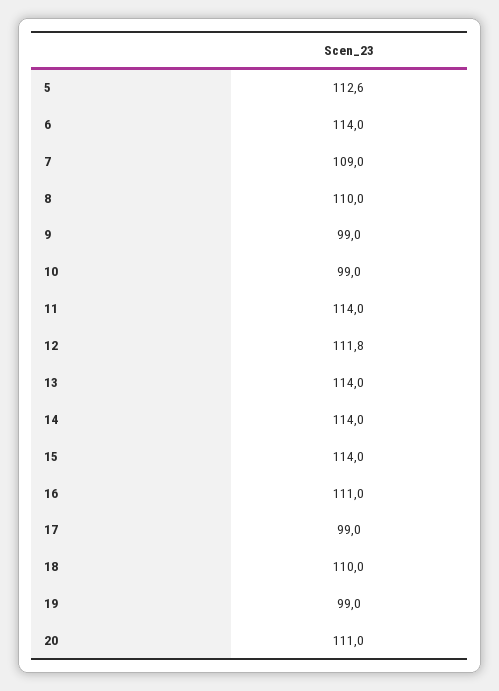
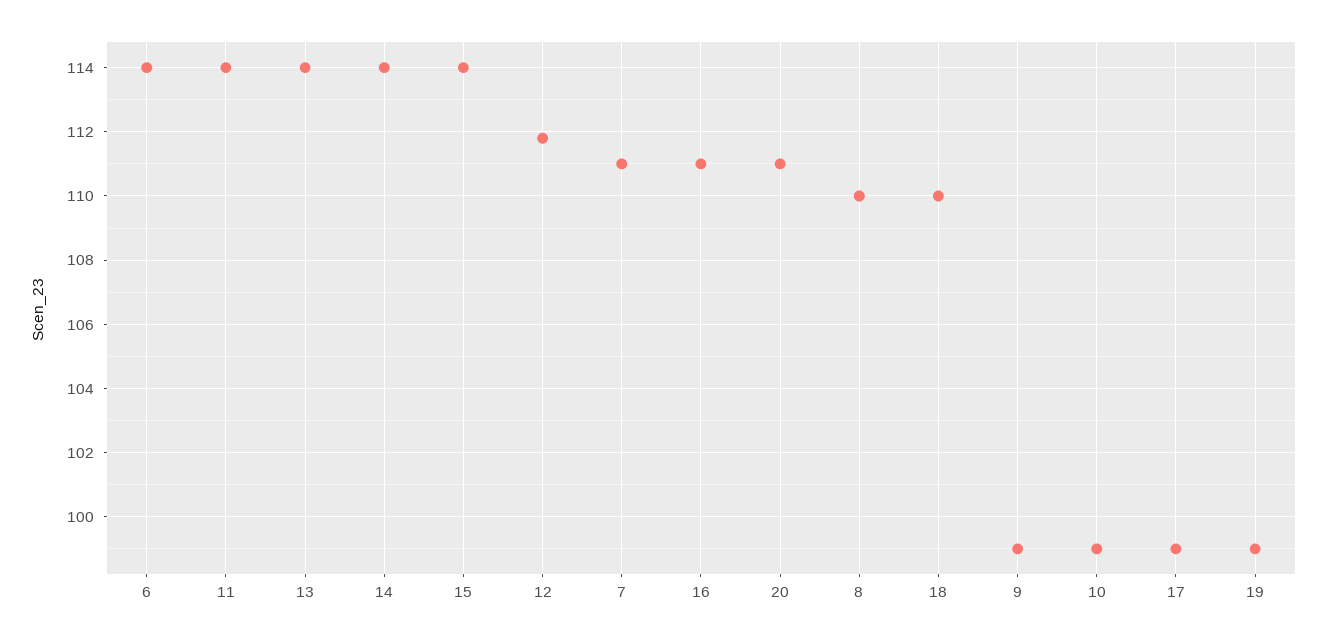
  {
-   "5": 112.6,
    "6": 114,
-   "7": 109,
+   "7": 111,
    "8": 110,
    "9": 99,
    "10": 99,
    "11": 114,
    "12": 111.8,
    "13": 114,
    "14": 114,
    "15": 114,
    "16": 111,
    "17": 99,
    "18": 110,
    "19": 99,
    "20": 111
  }

